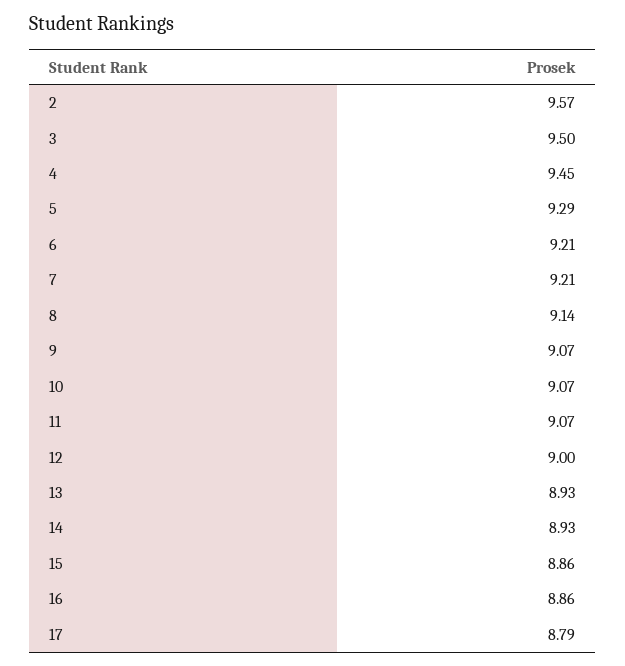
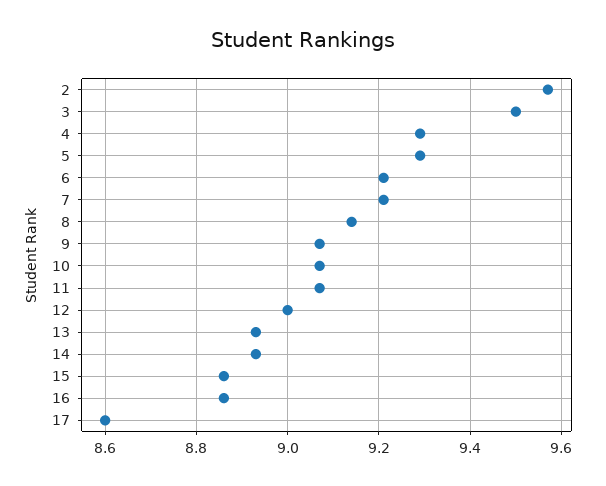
  {
    "2": 9.57,
    "3": 9.5,
-   "4": 9.45,
+   "4": 9.3,
    "5": 9.29,
    "6": 9.21,
    "7": 9.21,
    "8": 9.14,
    "9": 9.07,
    "10": 9.07,
    "11": 9.07,
    "12": 9,
    "13": 8.93,
    "14": 8.93,
    "15": 8.86,
    "16": 8.86,
-   "17": 8.79
+   "17": 8.6
  }

